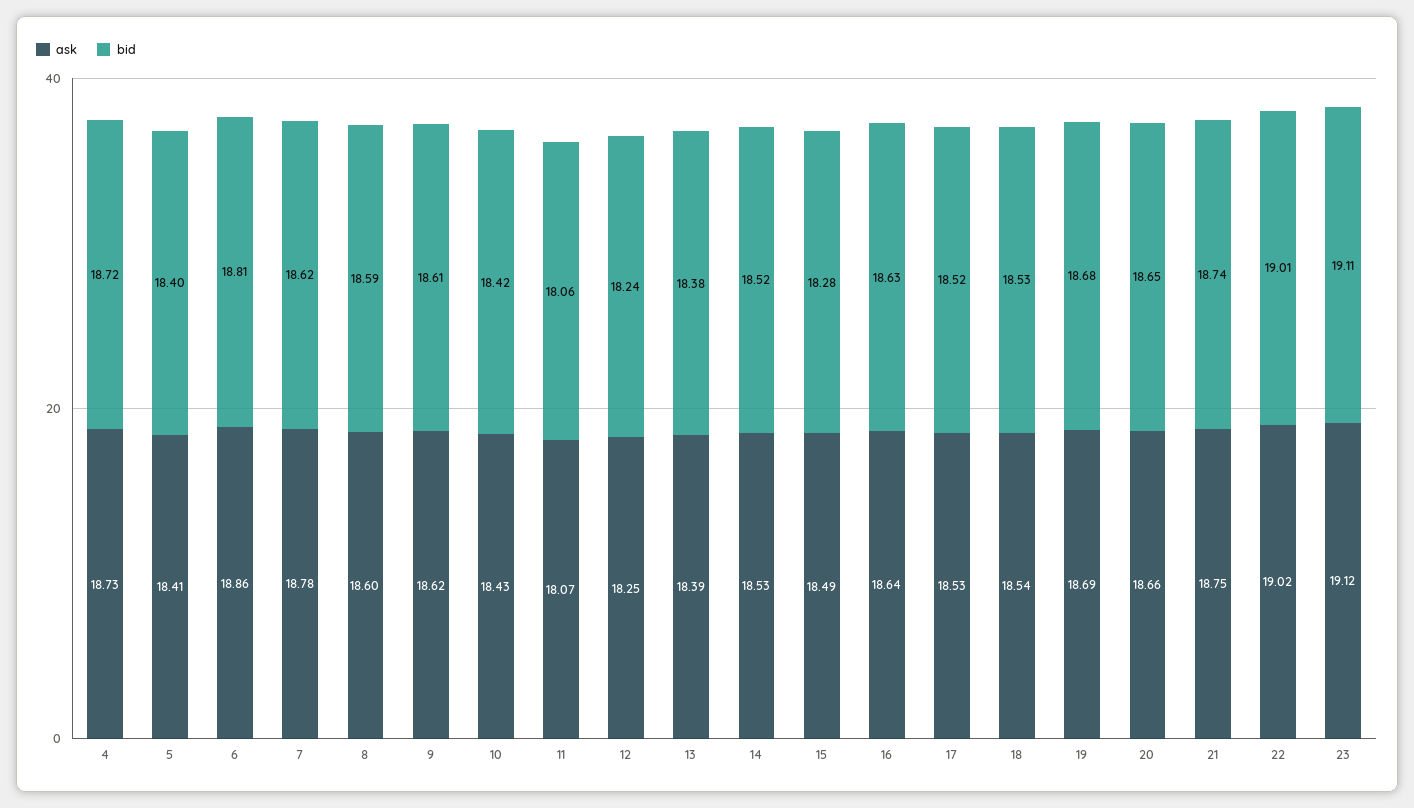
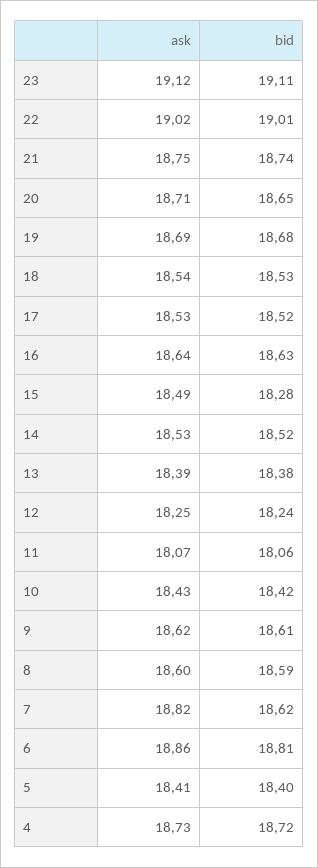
  {
    "ask": {
      "4": 18.73,
      "5": 18.41,
      "6": 18.86,
-     "7": 18.78,
+     "7": 18.82,
      "8": 18.6,
      "9": 18.62,
      "10": 18.43,
      "11": 18.07,
      "12": 18.25,
      "13": 18.39,
      "14": 18.53,
      "15": 18.49,
      "16": 18.64,
      "17": 18.53,
      "18": 18.54,
      "19": 18.69,
-     "20": 18.66,
+     "20": 18.71,
      "21": 18.75,
      "22": 19.02,
      "23": 19.12
    },
    "bid": {
      "4": 18.72,
      "5": 18.4,
      "6": 18.81,
      "7": 18.62,
      "8": 18.59,
      "9": 18.61,
      "10": 18.42,
      "11": 18.06,
      "12": 18.24,
      "13": 18.38,
      "14": 18.52,
      "15": 18.28,
      "16": 18.63,
      "17": 18.52,
      "18": 18.53,
      "19": 18.68,
      "20": 18.65,
      "21": 18.74,
      "22": 19.01,
      "23": 19.11
    }
  }

